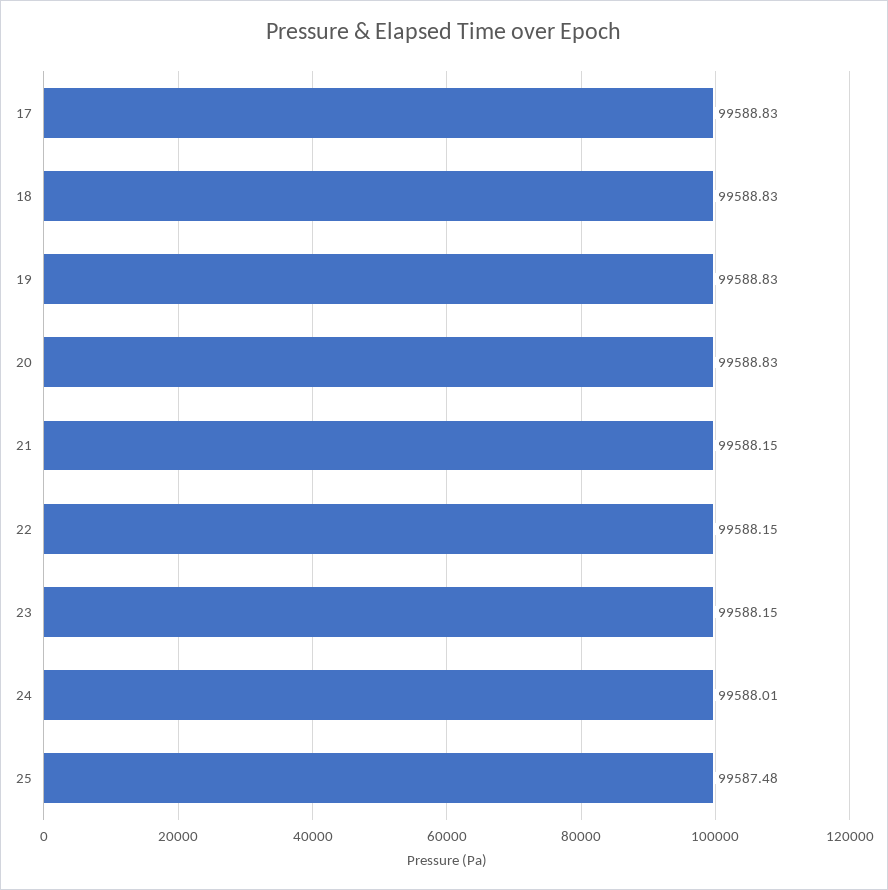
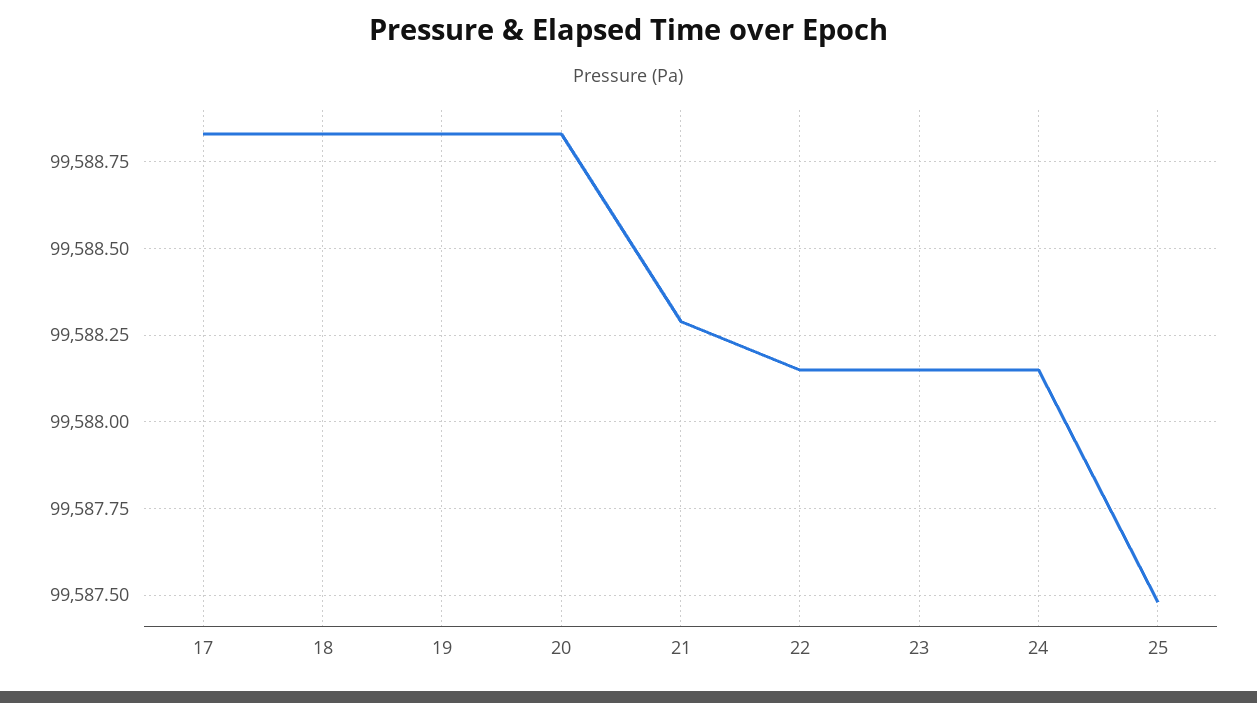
  {
    "17": 99588.83,
    "18": 99588.83,
    "19": 99588.83,
    "20": 99588.83,
-   "21": 99588.15,
+   "21": 99588.3,
    "22": 99588.15,
    "23": 99588.15,
-   "24": 99588.01,
+   "24": 99588.15,
    "25": 99587.48
  }

